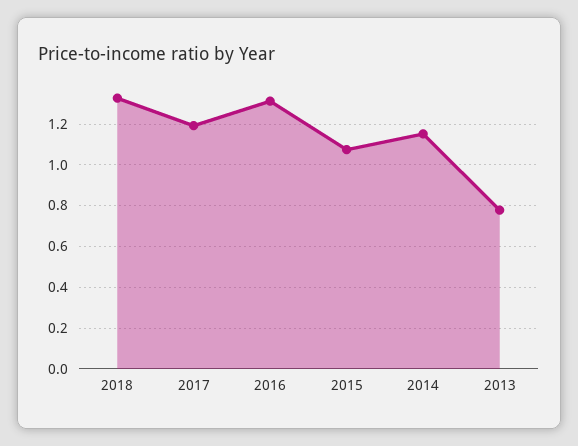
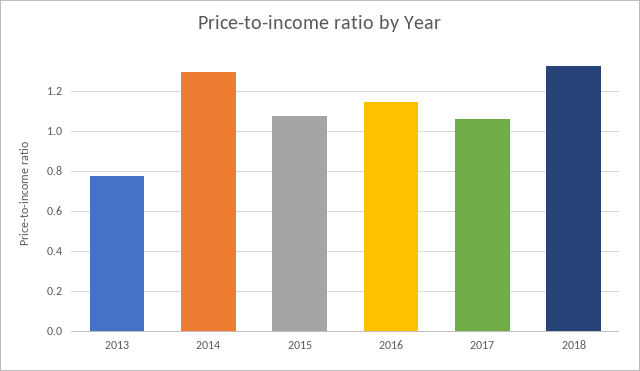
  {
    "2018": 1.35,
-   "2017": 1.2,
+   "2017": 1.05,
-   "2016": 1.3,
+   "2016": 1.15,
    "2015": 1.1,
-   "2014": 1.15,
+   "2014": 1.3,
    "2013": 0.8
  }

